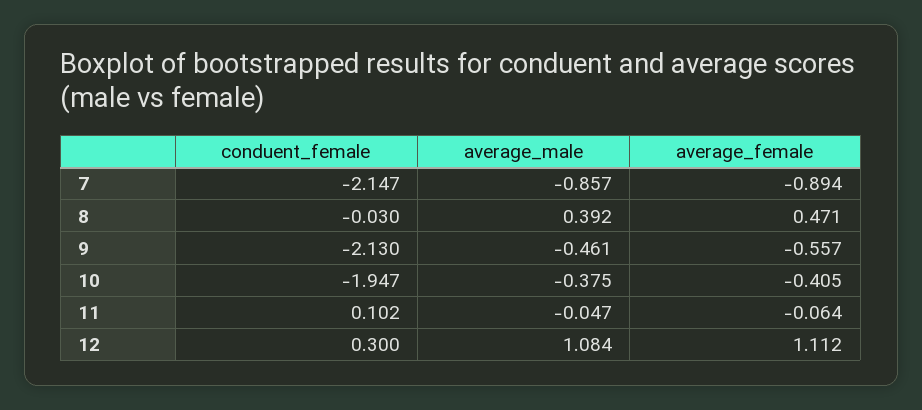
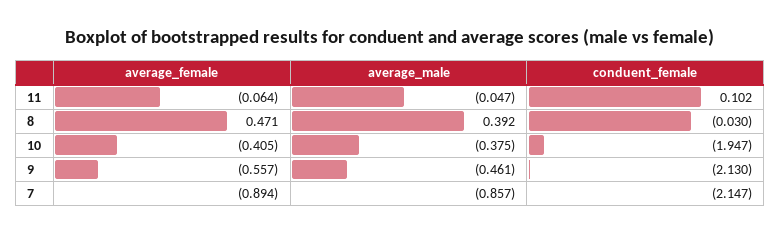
  {
    "conduent_female": {
      "7": -2.147,
      "8": -0.03,
      "9": -2.13,
      "10": -1.947,
-     "11": 0.102,
+     "11": 0.102
-     "12": 0.3
    },
    "average_male": {
      "7": -0.857,
      "8": 0.392,
      "9": -0.461,
      "10": -0.375,
-     "11": -0.047,
+     "11": -0.047
-     "12": 1.084
    },
    "average_female": {
      "7": -0.894,
      "8": 0.471,
      "9": -0.557,
      "10": -0.405,
-     "11": -0.064,
+     "11": -0.064
-     "12": 1.112
    }
  }

